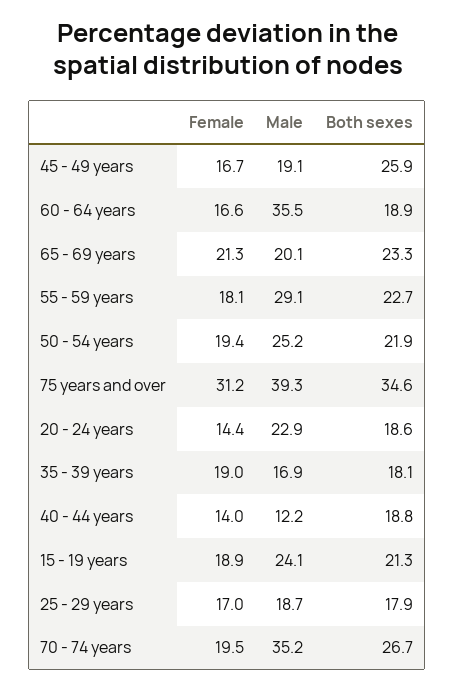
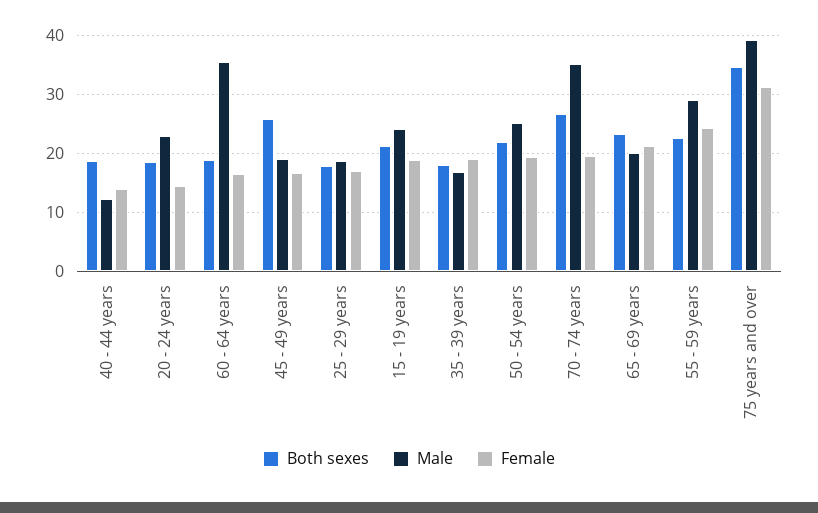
  {
    "Female": {
      "45 - 49 years": 16.7,
      "60 - 64 years": 16.6,
      "65 - 69 years": 21.3,
-     "55 - 59 years": 18.1,
+     "55 - 59 years": 24,
      "50 - 54 years": 19.4,
      "75 years and over": 31.2,
      "20 - 24 years": 14.4,
      "35 - 39 years": 19,
      "40 - 44 years": 14,
      "15 - 19 years": 18.9,
      "25 - 29 years": 17,
      "70 - 74 years": 19.5
    },
    "Male": {
      "45 - 49 years": 19.1,
      "60 - 64 years": 35.5,
      "65 - 69 years": 20.1,
      "55 - 59 years": 29.1,
      "50 - 54 years": 25.2,
      "75 years and over": 39.3,
      "20 - 24 years": 22.9,
      "35 - 39 years": 16.9,
      "40 - 44 years": 12.2,
      "15 - 19 years": 24.1,
      "25 - 29 years": 18.7,
      "70 - 74 years": 35.2
    },
    "Both sexes": {
      "45 - 49 years": 25.9,
      "60 - 64 years": 18.9,
      "65 - 69 years": 23.3,
      "55 - 59 years": 22.7,
      "50 - 54 years": 21.9,
      "75 years and over": 34.6,
      "20 - 24 years": 18.6,
      "35 - 39 years": 18.1,
      "40 - 44 years": 18.8,
      "15 - 19 years": 21.3,
      "25 - 29 years": 17.9,
      "70 - 74 years": 26.7
    }
  }

